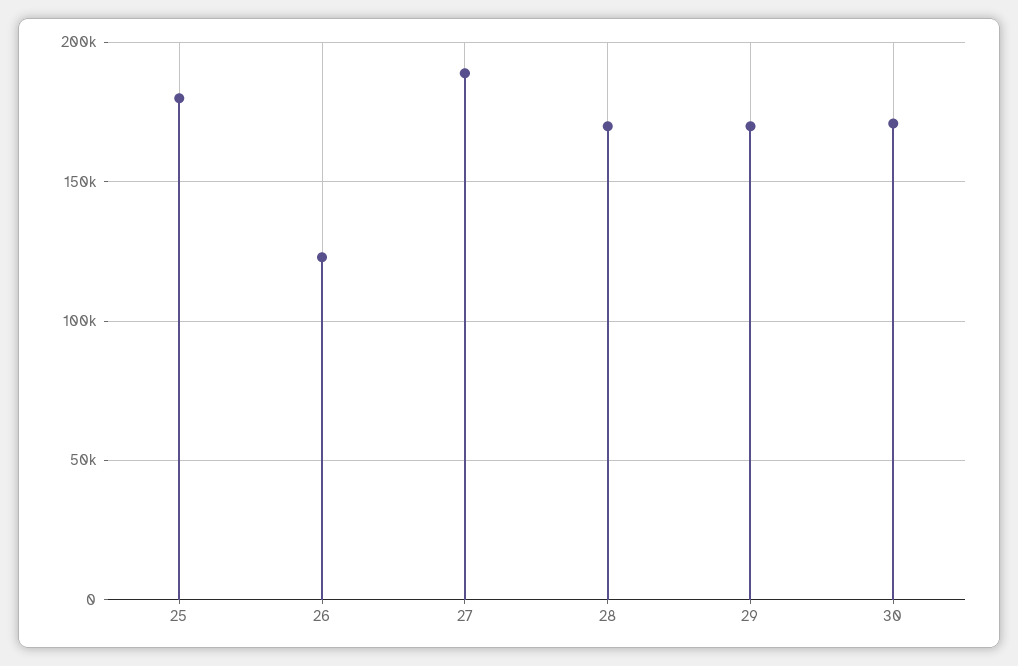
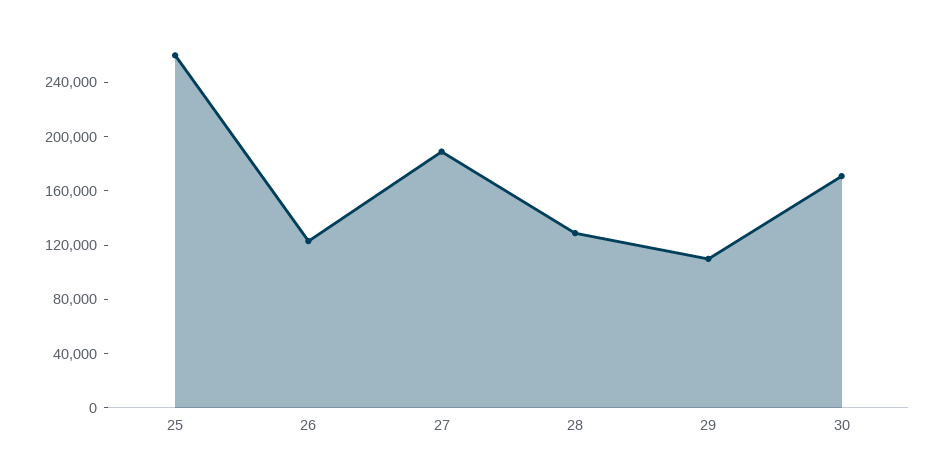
  {
-   "25": 180000,
+   "25": 260000,
    "26": 125000,
    "27": 190000,
-   "28": 170000,
+   "28": 130000,
-   "29": 170000,
+   "29": 110000,
    "30": 170000
  }

